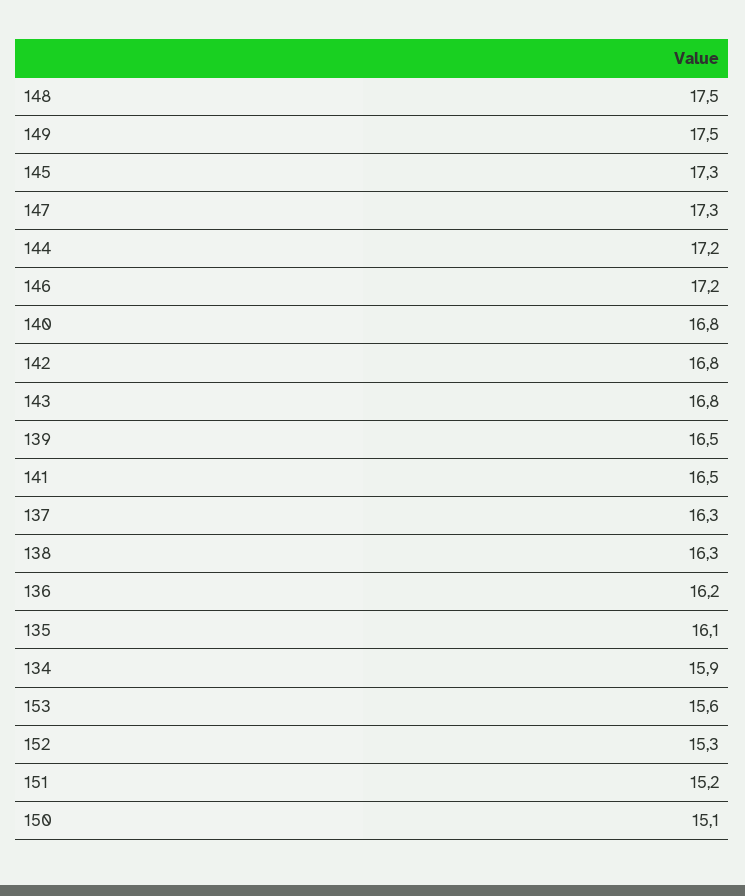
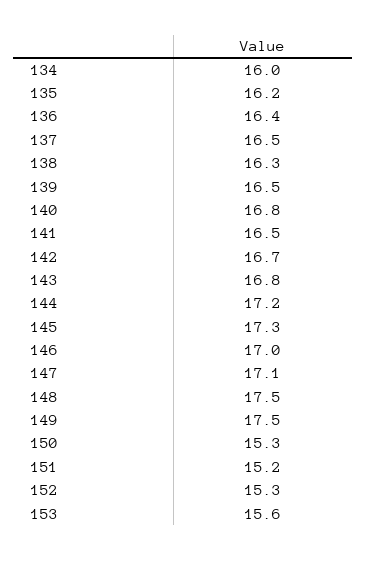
  {
    "148": 17.5,
    "149": 17.5,
    "145": 17.3,
-   "147": 17.3,
+   "147": 17.1,
    "144": 17.2,
-   "146": 17.2,
+   "146": 17,
    "140": 16.8,
-   "142": 16.8,
+   "142": 16.7,
    "143": 16.8,
    "139": 16.5,
    "141": 16.5,
-   "137": 16.3,
+   "137": 16.5,
    "138": 16.3,
-   "136": 16.2,
+   "136": 16.4,
-   "135": 16.1,
+   "135": 16.2,
-   "134": 15.9,
+   "134": 16,
    "153": 15.6,
    "152": 15.3,
    "151": 15.2,
-   "150": 15.1
+   "150": 15.3
  }

